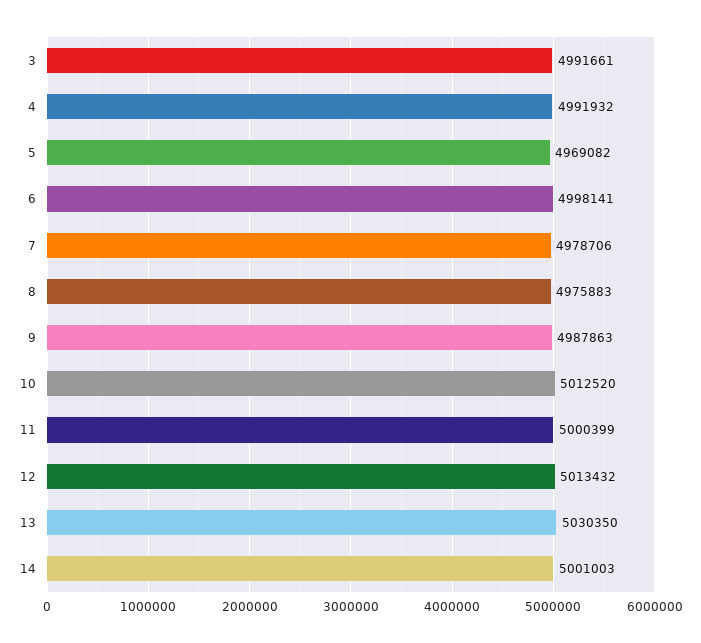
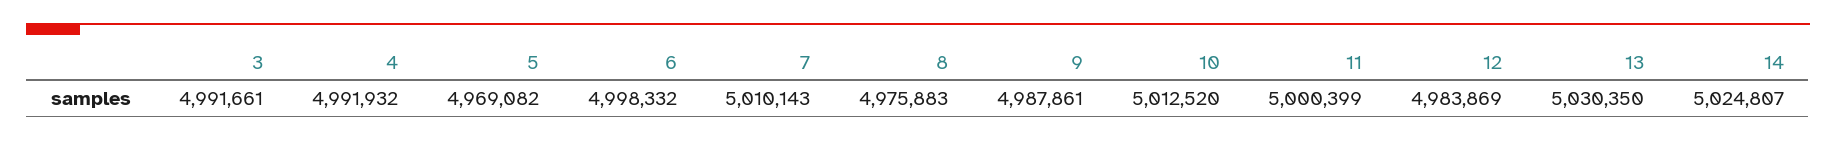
  {
    "3": 4991661,
    "4": 4991932,
    "5": 4969082,
-   "6": 4998141,
+   "6": 4998332,
-   "7": 4978706,
+   "7": 5010143,
    "8": 4975883,
-   "9": 4987863,
+   "9": 4987861,
    "10": 5012520,
    "11": 5000399,
-   "12": 5013432,
+   "12": 4983869,
    "13": 5030350,
-   "14": 5001003
+   "14": 5024807
  }

